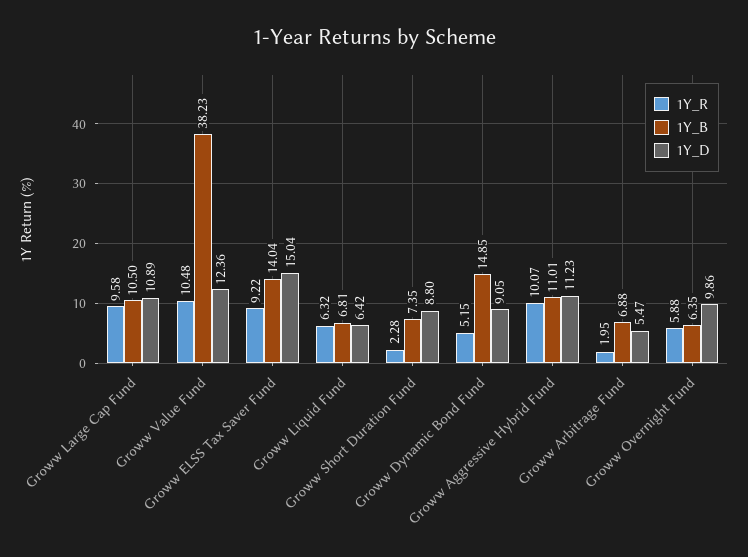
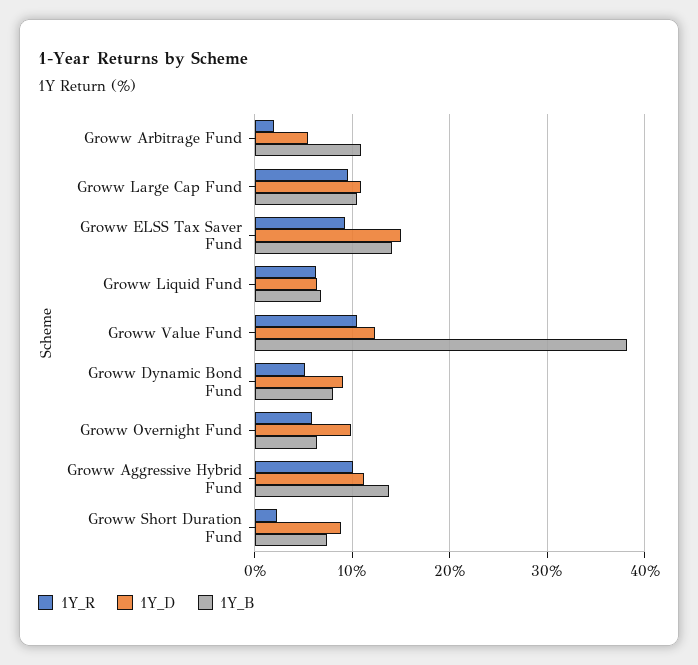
  {
    "1Y_R": {
      "Groww Large Cap Fund": 9.58,
      "Groww Value Fund": 10.48,
      "Groww ELSS Tax Saver Fund": 9.22,
      "Groww Liquid Fund": 6.32,
      "Groww Short Duration Fund": 2.28,
      "Groww Dynamic Bond Fund": 5.15,
      "Groww Aggressive Hybrid Fund": 10.07,
      "Groww Arbitrage Fund": 1.95,
      "Groww Overnight Fund": 5.88
    },
    "1Y_B": {
      "Groww Large Cap Fund": 10.5,
      "Groww Value Fund": 38.23,
      "Groww ELSS Tax Saver Fund": 14.04,
      "Groww Liquid Fund": 6.81,
      "Groww Short Duration Fund": 7.35,
-     "Groww Dynamic Bond Fund": 14.85,
+     "Groww Dynamic Bond Fund": 8,
-     "Groww Aggressive Hybrid Fund": 11.01,
+     "Groww Aggressive Hybrid Fund": 14,
-     "Groww Arbitrage Fund": 6.88,
+     "Groww Arbitrage Fund": 11,
      "Groww Overnight Fund": 6.35
    },
    "1Y_D": {
      "Groww Large Cap Fund": 10.89,
      "Groww Value Fund": 12.36,
      "Groww ELSS Tax Saver Fund": 15.04,
      "Groww Liquid Fund": 6.42,
      "Groww Short Duration Fund": 8.8,
      "Groww Dynamic Bond Fund": 9.05,
      "Groww Aggressive Hybrid Fund": 11.23,
      "Groww Arbitrage Fund": 5.47,
      "Groww Overnight Fund": 9.86
    }
  }

